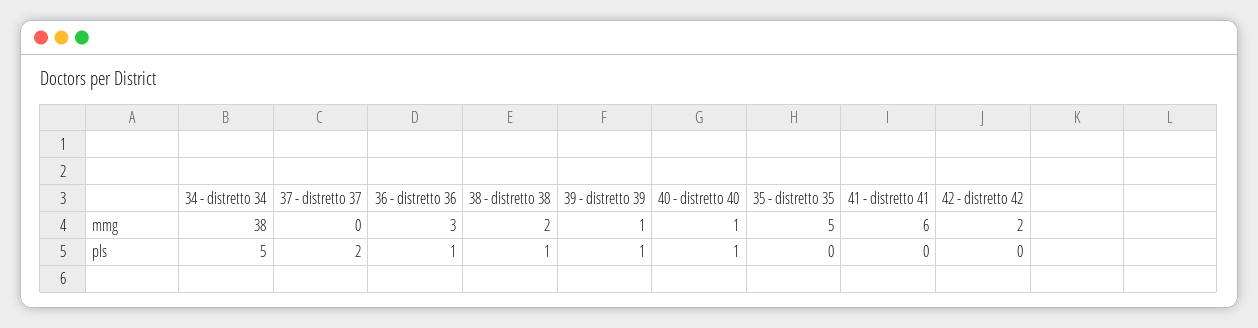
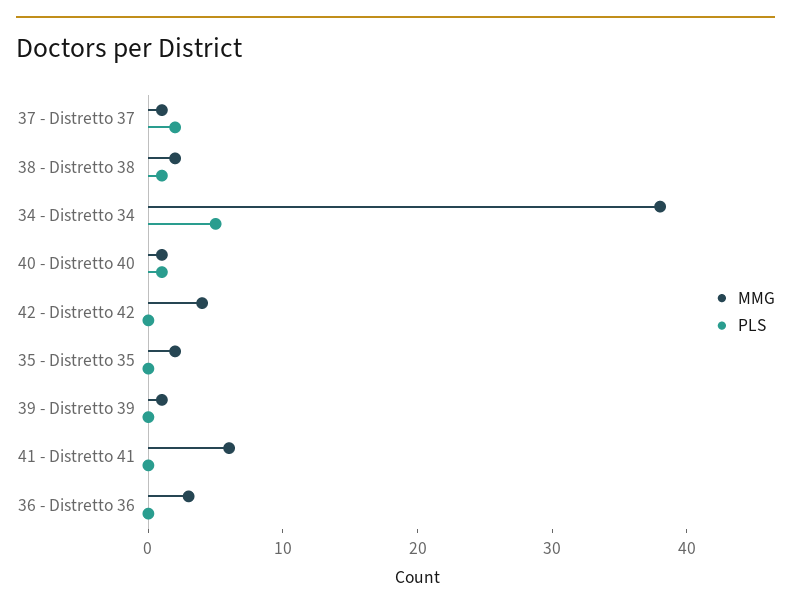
  {
    "mmg": {
      "34 - distretto 34": 38,
-     "37 - distretto 37": 0,
+     "37 - distretto 37": 1,
      "36 - distretto 36": 3,
      "38 - distretto 38": 2,
      "39 - distretto 39": 1,
      "40 - distretto 40": 1,
-     "35 - distretto 35": 5,
+     "35 - distretto 35": 2,
      "41 - distretto 41": 6,
-     "42 - distretto 42": 2
+     "42 - distretto 42": 4
    },
    "pls": {
      "34 - distretto 34": 5,
      "37 - distretto 37": 2,
-     "36 - distretto 36": 1,
+     "36 - distretto 36": 0,
      "38 - distretto 38": 1,
-     "39 - distretto 39": 1,
+     "39 - distretto 39": 0,
      "40 - distretto 40": 1,
      "35 - distretto 35": 0,
      "41 - distretto 41": 0,
      "42 - distretto 42": 0
    }
  }

